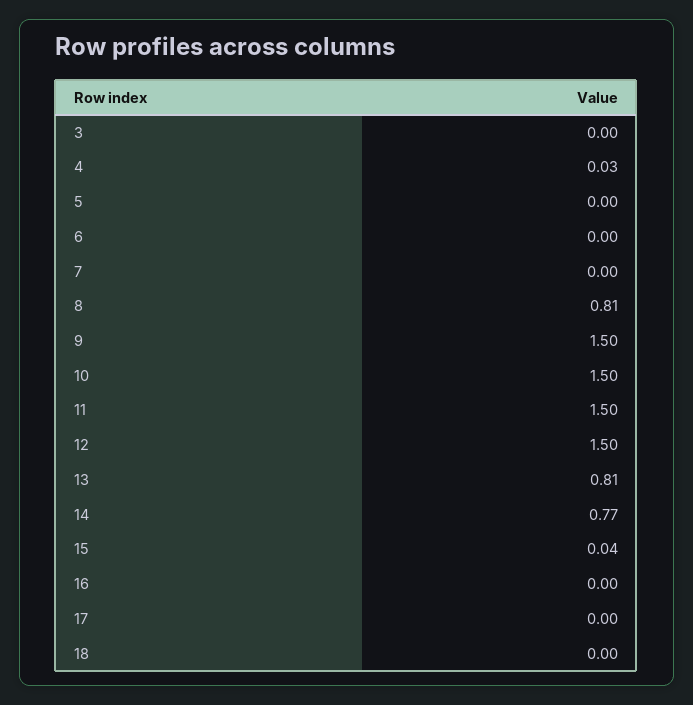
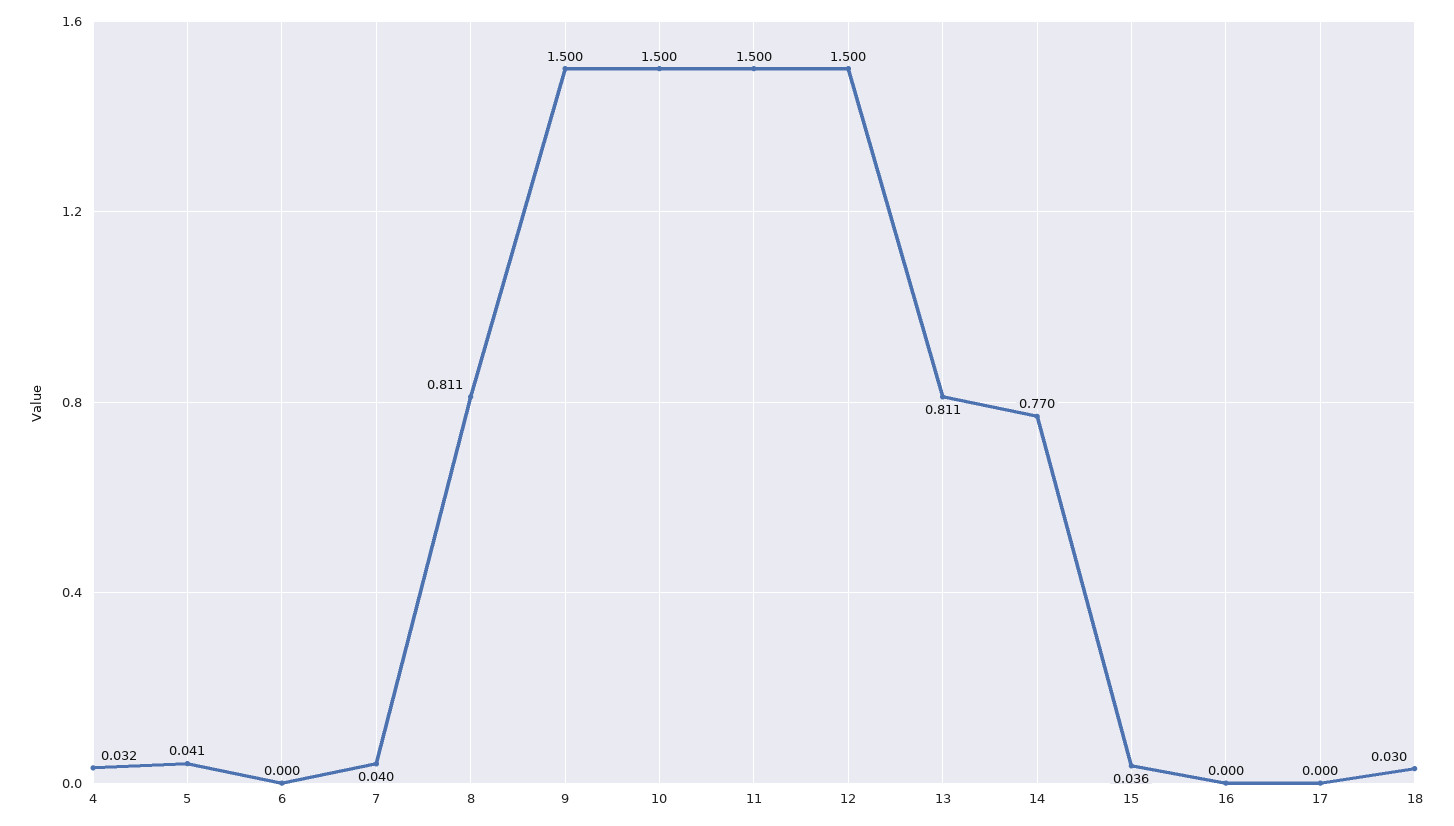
  {
-   "3": 0,
    "4": 0.032,
-   "5": 0,
+   "5": 0.041,
    "6": 0,
-   "7": 0,
+   "7": 0.04,
    "8": 0.811,
    "9": 1.5,
    "10": 1.5,
    "11": 1.5,
    "12": 1.5,
    "13": 0.811,
    "14": 0.77,
    "15": 0.036,
    "16": 0,
    "17": 0,
-   "18": 0
+   "18": 0.03
  }

